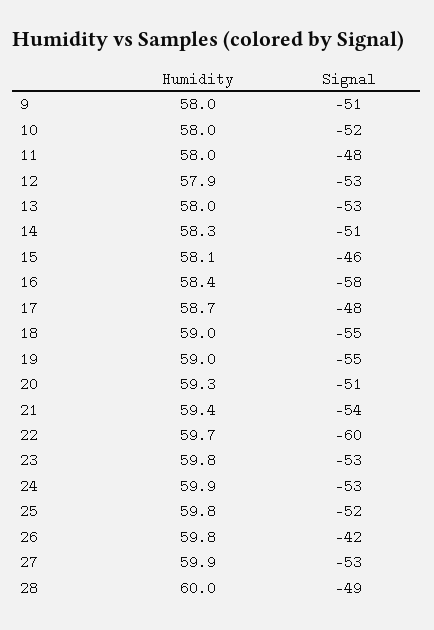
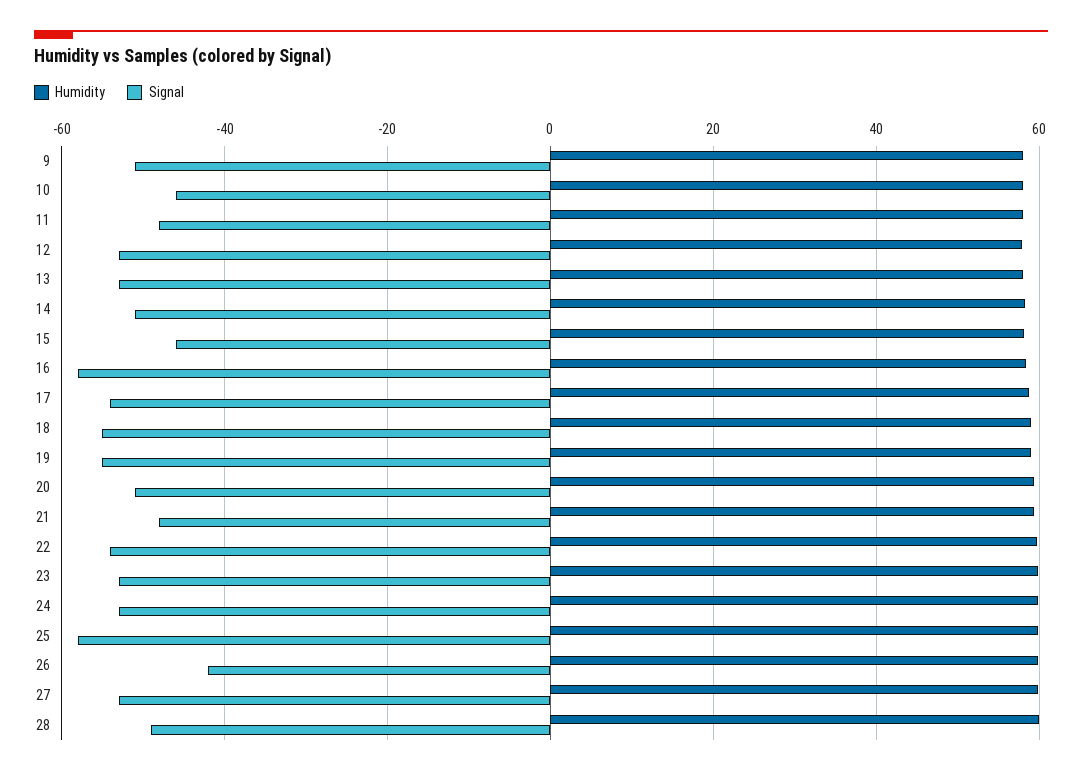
  {
    "Humidity": {
      "9": 58,
      "10": 58,
      "11": 58,
      "12": 57.9,
      "13": 58,
      "14": 58.3,
      "15": 58.1,
      "16": 58.4,
      "17": 58.7,
      "18": 59,
      "19": 59,
      "20": 59.3,
      "21": 59.4,
      "22": 59.7,
      "23": 59.8,
      "24": 59.9,
      "25": 59.8,
      "26": 59.8,
      "27": 59.9,
      "28": 60
    },
    "Signal": {
      "9": -51,
-     "10": -52,
+     "10": -46,
      "11": -48,
      "12": -53,
      "13": -53,
      "14": -51,
      "15": -46,
      "16": -58,
-     "17": -48,
+     "17": -54,
      "18": -55,
      "19": -55,
      "20": -51,
-     "21": -54,
+     "21": -48,
-     "22": -60,
+     "22": -54,
      "23": -53,
      "24": -53,
-     "25": -52,
+     "25": -58,
      "26": -42,
      "27": -53,
      "28": -49
    }
  }

